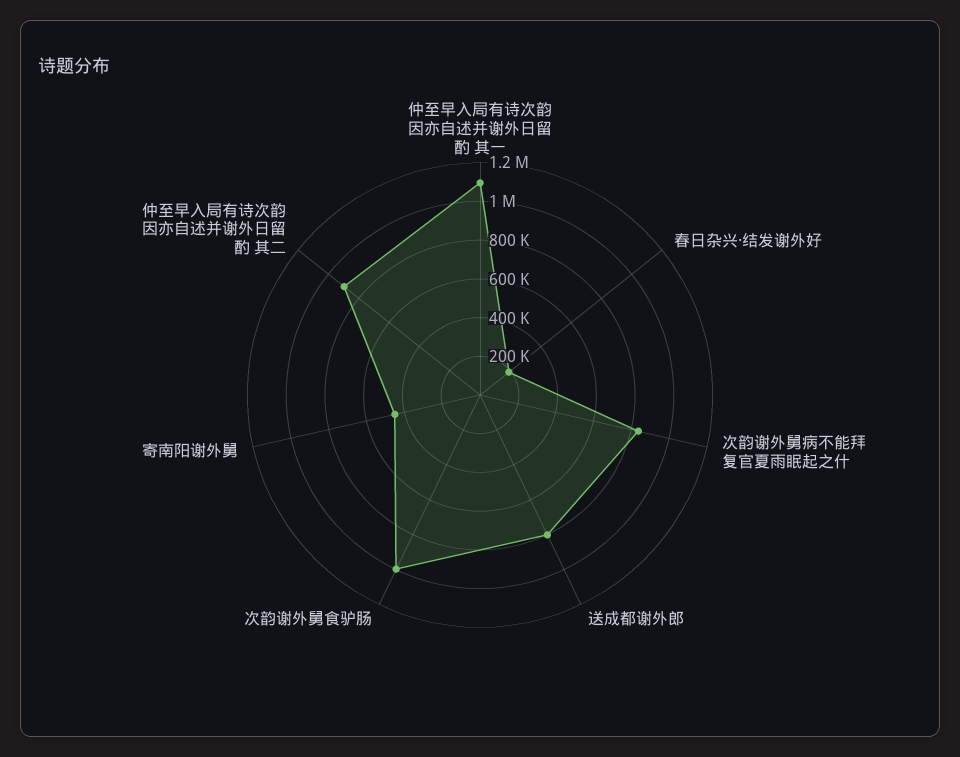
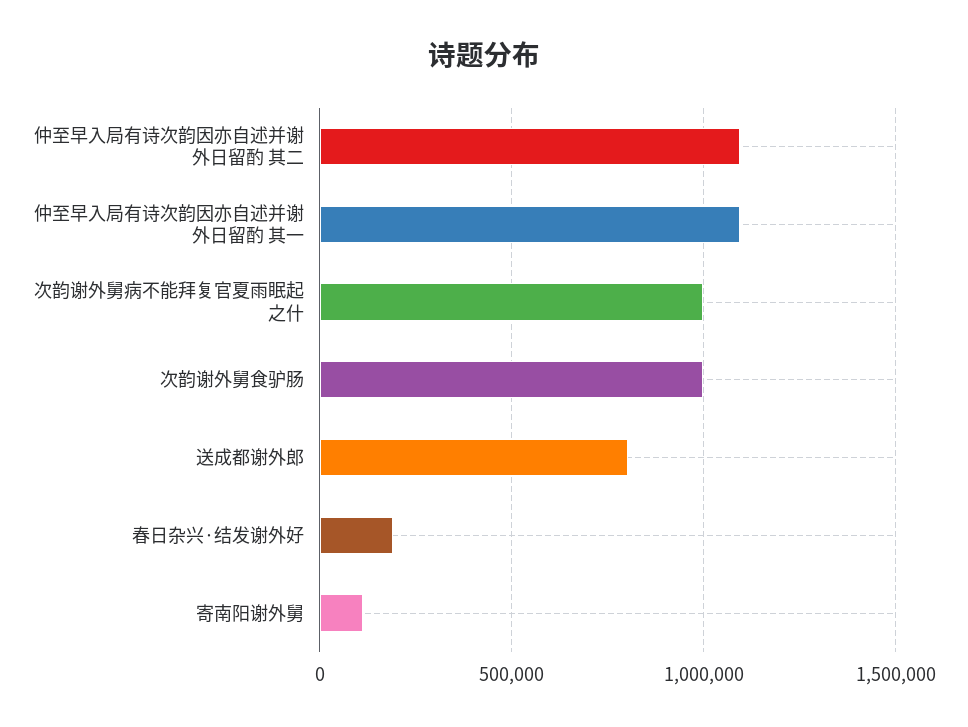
  {
    "仲至早入局有诗次韵因亦自述并谢外日留酌 其一": 1100000,
    "春日杂兴·结发谢外好": 200000,
-   "次韵谢外舅病不能拜复官夏雨眠起之什": 850000,
+   "次韵谢外舅病不能拜复官夏雨眠起之什": 1000000,
    "送成都谢外郎": 800000,
    "次韵谢外舅食驴肠": 1000000,
-   "寄南阳谢外舅": 450000,
+   "寄南阳谢外舅": 100000,
-   "仲至早入局有诗次韵因亦自述并谢外日留酌 其二": 900000
+   "仲至早入局有诗次韵因亦自述并谢外日留酌 其二": 1100000
  }

